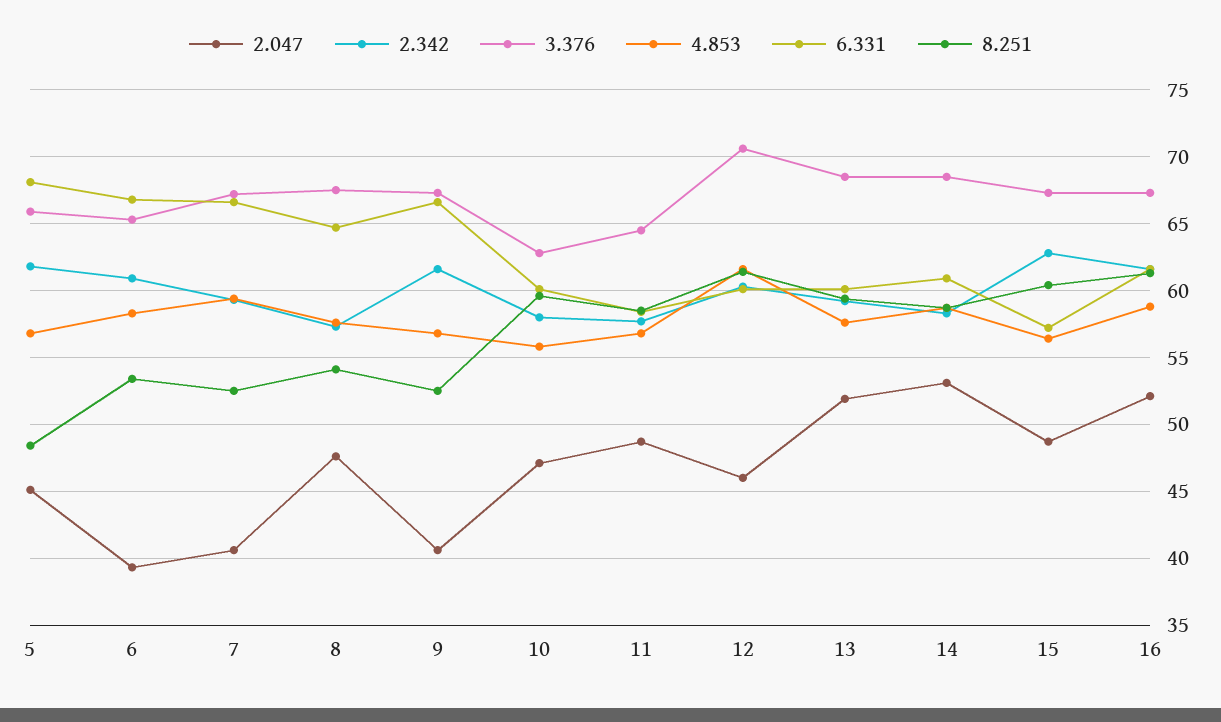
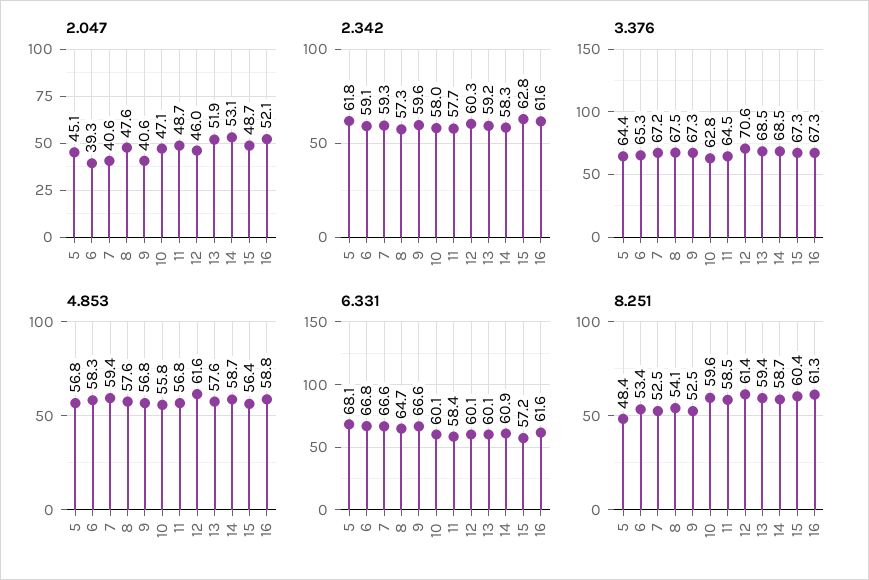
  {
    "2.047": {
      "5": 45.1,
      "6": 39.3,
      "7": 40.6,
      "8": 47.6,
      "9": 40.6,
      "10": 47.1,
      "11": 48.7,
      "12": 46,
      "13": 51.9,
      "14": 53.1,
      "15": 48.7,
      "16": 52.1
    },
    "2.342": {
      "5": 61.8,
-     "6": 61,
+     "6": 59.1,
      "7": 59.3,
      "8": 57.3,
-     "9": 61.5,
+     "9": 59.6,
      "10": 58,
      "11": 57.7,
      "12": 60.3,
      "13": 59.2,
      "14": 58.3,
      "15": 62.8,
      "16": 61.6
    },
    "3.376": {
-     "5": 66,
+     "5": 64.4,
      "6": 65.3,
      "7": 67.2,
      "8": 67.5,
      "9": 67.3,
      "10": 62.8,
      "11": 64.5,
      "12": 70.6,
      "13": 68.5,
      "14": 68.5,
      "15": 67.3,
      "16": 67.3
    },
    "4.853": {
      "5": 56.8,
      "6": 58.3,
      "7": 59.4,
      "8": 57.6,
      "9": 56.8,
      "10": 55.8,
      "11": 56.8,
      "12": 61.6,
      "13": 57.6,
      "14": 58.7,
      "15": 56.4,
      "16": 58.8
    },
    "6.331": {
      "5": 68.1,
      "6": 66.8,
      "7": 66.6,
      "8": 64.7,
      "9": 66.6,
      "10": 60.1,
      "11": 58.4,
      "12": 60.1,
      "13": 60.1,
      "14": 60.9,
      "15": 57.2,
      "16": 61.6
    },
    "8.251": {
      "5": 48.4,
      "6": 53.4,
      "7": 52.5,
      "8": 54.1,
      "9": 52.5,
      "10": 59.6,
      "11": 58.5,
      "12": 61.4,
      "13": 59.4,
      "14": 58.7,
      "15": 60.4,
      "16": 61.3
    }
  }

